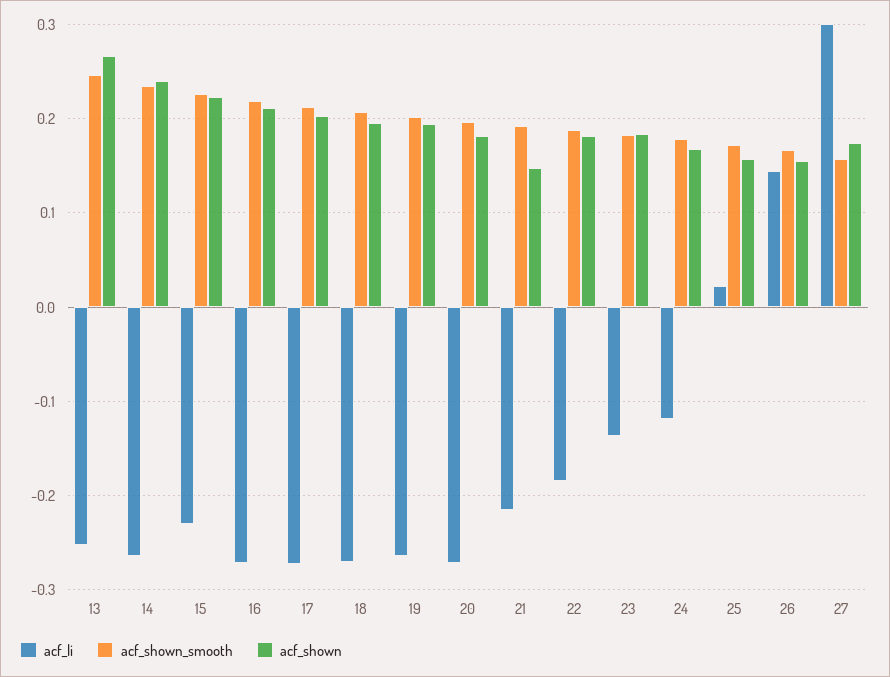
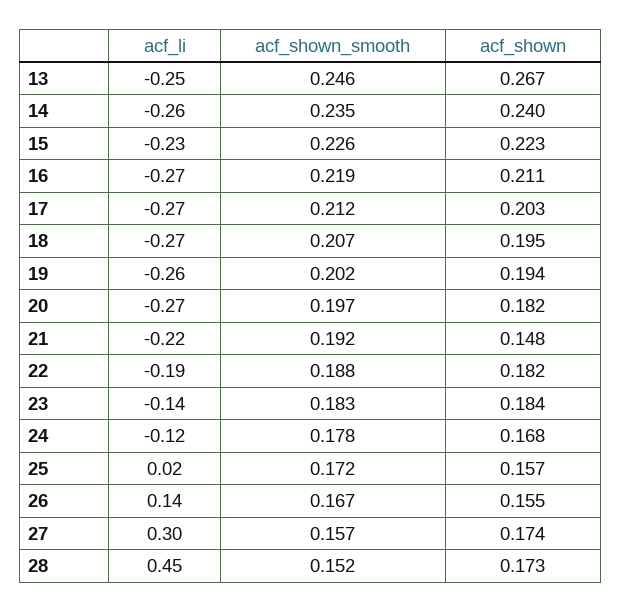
  {
    "acf_li": {
      "13": -0.25,
      "14": -0.26,
      "15": -0.23,
      "16": -0.27,
      "17": -0.27,
      "18": -0.27,
      "19": -0.26,
      "20": -0.27,
      "21": -0.22,
      "22": -0.19,
      "23": -0.14,
      "24": -0.12,
      "25": 0.02,
      "26": 0.14,
-     "27": 0.3
+     "27": 0.3,
+     "28": 0.45
    },
    "acf_shown_smooth": {
      "13": 0.246,
      "14": 0.235,
      "15": 0.226,
      "16": 0.219,
      "17": 0.212,
      "18": 0.207,
      "19": 0.202,
      "20": 0.197,
      "21": 0.192,
      "22": 0.188,
      "23": 0.183,
      "24": 0.178,
      "25": 0.172,
      "26": 0.167,
-     "27": 0.157
+     "27": 0.157,
+     "28": 0.152
    },
    "acf_shown": {
      "13": 0.267,
      "14": 0.24,
      "15": 0.223,
      "16": 0.211,
      "17": 0.203,
      "18": 0.195,
      "19": 0.194,
      "20": 0.182,
      "21": 0.148,
      "22": 0.182,
      "23": 0.184,
      "24": 0.168,
      "25": 0.157,
      "26": 0.155,
-     "27": 0.174
+     "27": 0.174,
+     "28": 0.173
    }
  }

